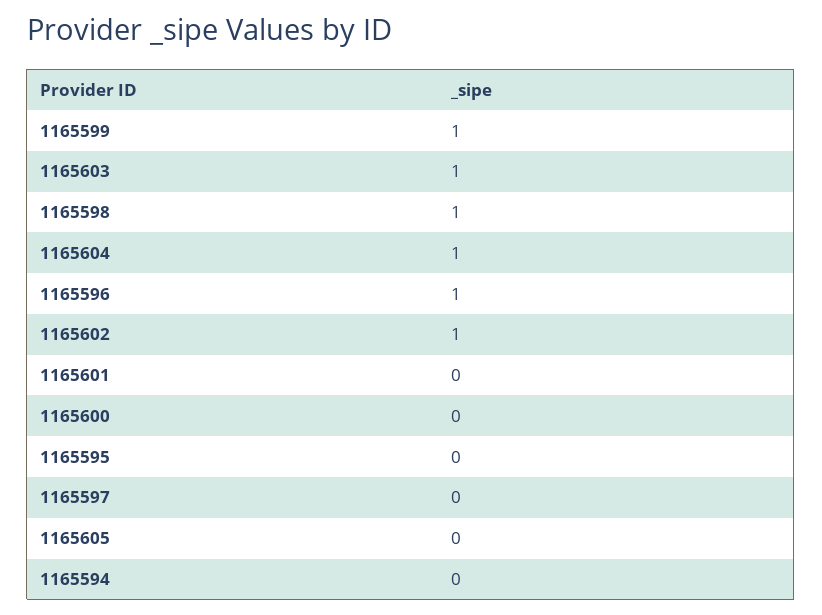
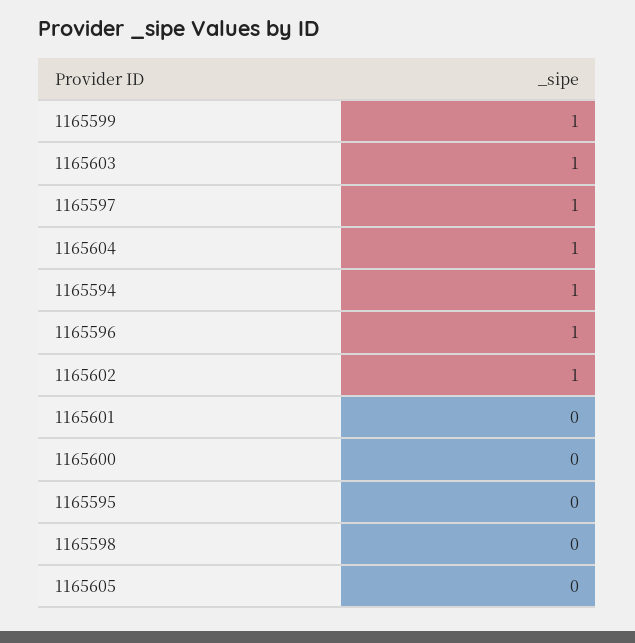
  {
    "1165599": 1,
    "1165603": 1,
-   "1165598": 1,
+   "1165598": 0,
    "1165604": 1,
    "1165596": 1,
    "1165602": 1,
    "1165601": 0,
    "1165600": 0,
    "1165595": 0,
-   "1165597": 0,
+   "1165597": 1,
    "1165605": 0,
-   "1165594": 0
+   "1165594": 1
  }

